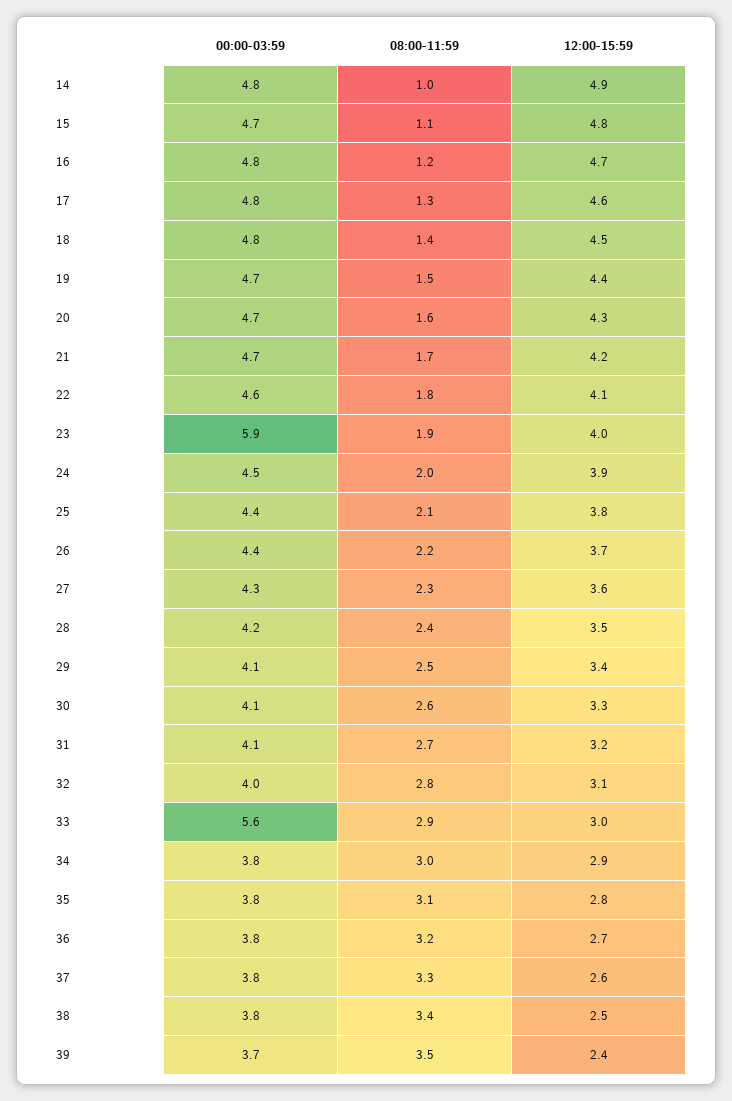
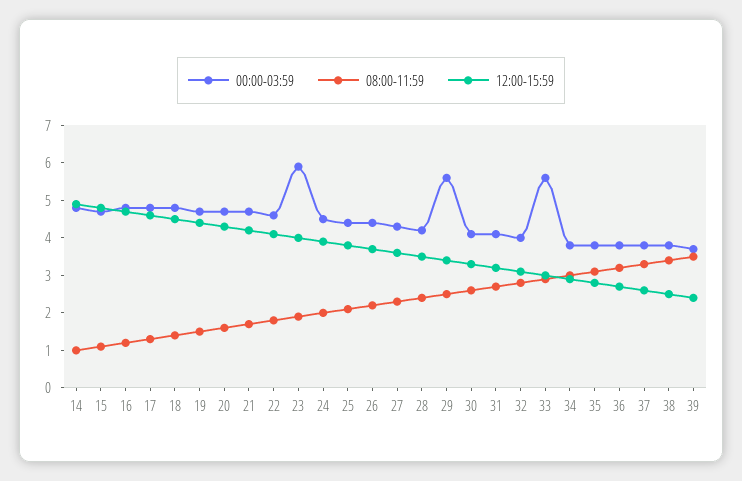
  {
    "00:00-03:59": {
      "14": 4.8,
      "15": 4.7,
      "16": 4.8,
      "17": 4.8,
      "18": 4.8,
      "19": 4.7,
      "20": 4.7,
      "21": 4.7,
      "22": 4.6,
      "23": 5.9,
      "24": 4.5,
      "25": 4.4,
      "26": 4.4,
      "27": 4.3,
      "28": 4.2,
-     "29": 4.1,
+     "29": 5.5,
      "30": 4.1,
      "31": 4.1,
      "32": 4,
      "33": 5.6,
      "34": 3.8,
      "35": 3.8,
      "36": 3.8,
      "37": 3.8,
      "38": 3.8,
      "39": 3.7
    },
    "08:00-11:59": {
      "14": 1,
      "15": 1.1,
      "16": 1.2,
      "17": 1.3,
      "18": 1.4,
      "19": 1.5,
      "20": 1.6,
      "21": 1.7,
      "22": 1.8,
      "23": 1.9,
      "24": 2,
      "25": 2.1,
      "26": 2.2,
      "27": 2.3,
      "28": 2.4,
      "29": 2.5,
      "30": 2.6,
      "31": 2.7,
      "32": 2.8,
      "33": 2.9,
      "34": 3,
      "35": 3.1,
      "36": 3.2,
      "37": 3.3,
      "38": 3.4,
      "39": 3.5
    },
    "12:00-15:59": {
      "14": 4.9,
      "15": 4.8,
      "16": 4.7,
      "17": 4.6,
      "18": 4.5,
      "19": 4.4,
      "20": 4.3,
      "21": 4.2,
      "22": 4.1,
      "23": 4,
      "24": 3.9,
      "25": 3.8,
      "26": 3.7,
      "27": 3.6,
      "28": 3.5,
      "29": 3.4,
      "30": 3.3,
      "31": 3.2,
      "32": 3.1,
      "33": 3,
      "34": 2.9,
      "35": 2.8,
      "36": 2.7,
      "37": 2.6,
      "38": 2.5,
      "39": 2.4
    }
  }

